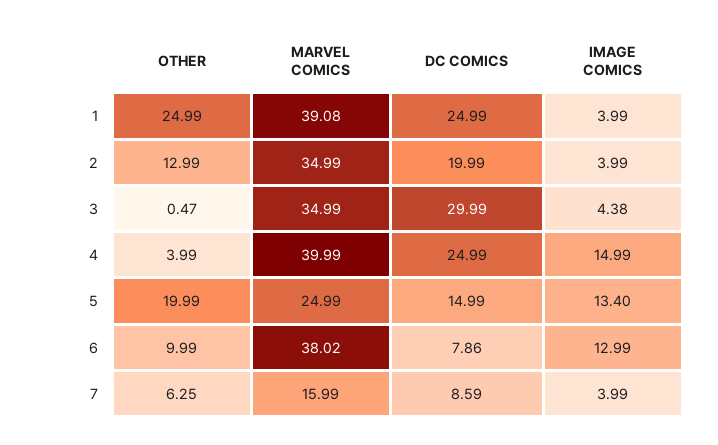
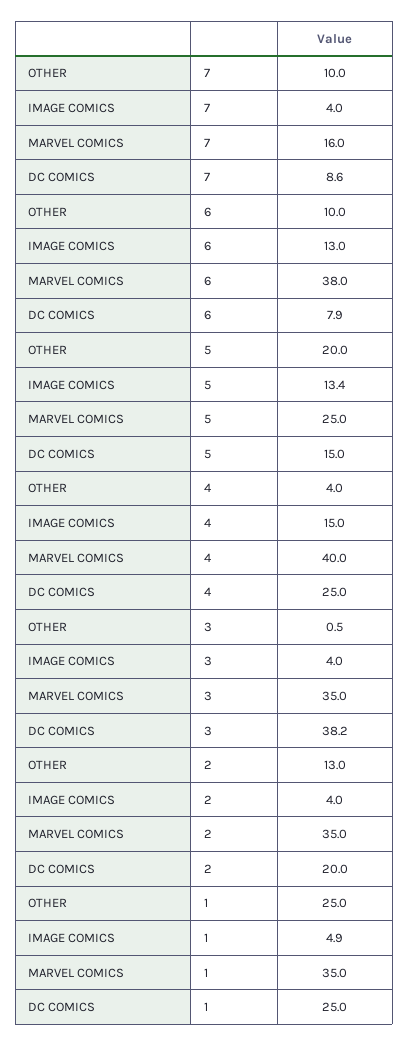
  {
    "OTHER": {
      "1": 24.99,
      "2": 12.99,
      "3": 0.47,
      "4": 3.99,
      "5": 19.99,
      "6": 9.99,
-     "7": 6.25
+     "7": 10
    },
    "MARVEL COMICS": {
-     "1": 39.08,
+     "1": 35,
      "2": 34.99,
      "3": 34.99,
      "4": 39.99,
      "5": 24.99,
      "6": 38.02,
      "7": 15.99
    },
    "DC COMICS": {
      "1": 24.99,
      "2": 19.99,
-     "3": 29.99,
+     "3": 38.2,
      "4": 24.99,
      "5": 14.99,
      "6": 7.86,
      "7": 8.59
    },
    "IMAGE COMICS": {
-     "1": 3.99,
+     "1": 4.9,
      "2": 3.99,
-     "3": 4.38,
+     "3": 4,
      "4": 14.99,
      "5": 13.4,
      "6": 12.99,
      "7": 3.99
    }
  }

